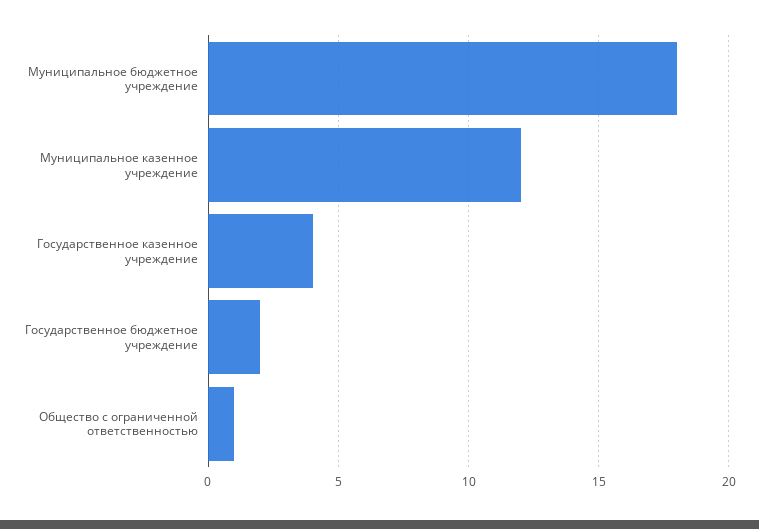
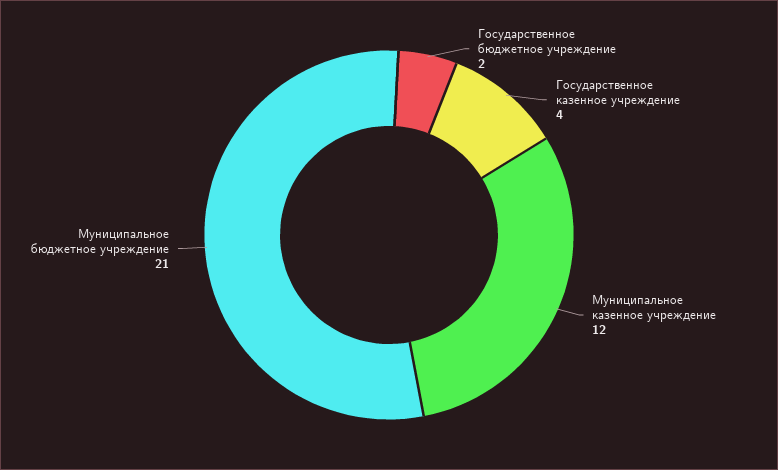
  {
-   "Муниципальное бюджетное учреждение": 18,
+   "Муниципальное бюджетное учреждение": 21,
    "Муниципальное казенное учреждение": 12,
    "Государственное казенное учреждение": 4,
-   "Государственное бюджетное учреждение": 2,
+   "Государственное бюджетное учреждение": 2
-   "Общество с ограниченной ответственностью": 1
  }

